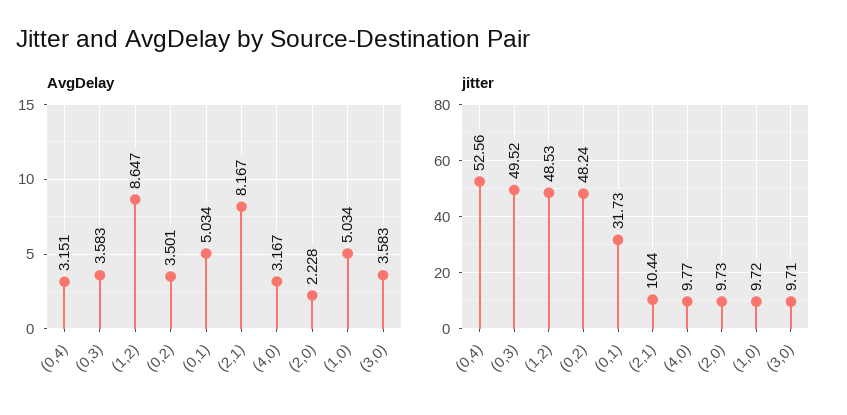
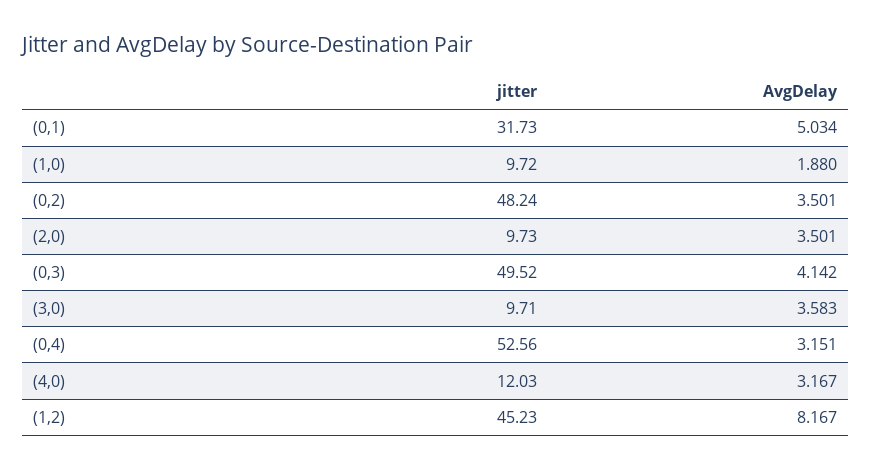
  {
    "AvgDelay": {
      "(0,4)": 3.151,
-     "(0,3)": 3.583,
+     "(0,3)": 4.142,
-     "(1,2)": 8.647,
+     "(1,2)": 8.167,
      "(0,2)": 3.501,
      "(0,1)": 5.034,
-     "(2,1)": 8.167,
      "(4,0)": 3.167,
-     "(2,0)": 2.228,
+     "(2,0)": 3.501,
-     "(1,0)": 5.034,
+     "(1,0)": 1.88,
      "(3,0)": 3.583
    },
    "jitter": {
      "(0,4)": 52.56,
      "(0,3)": 49.52,
-     "(1,2)": 48.53,
+     "(1,2)": 45.23,
      "(0,2)": 48.24,
      "(0,1)": 31.73,
-     "(2,1)": 10.44,
-     "(4,0)": 9.77,
+     "(4,0)": 12.03,
      "(2,0)": 9.73,
      "(1,0)": 9.72,
      "(3,0)": 9.71
    }
  }

